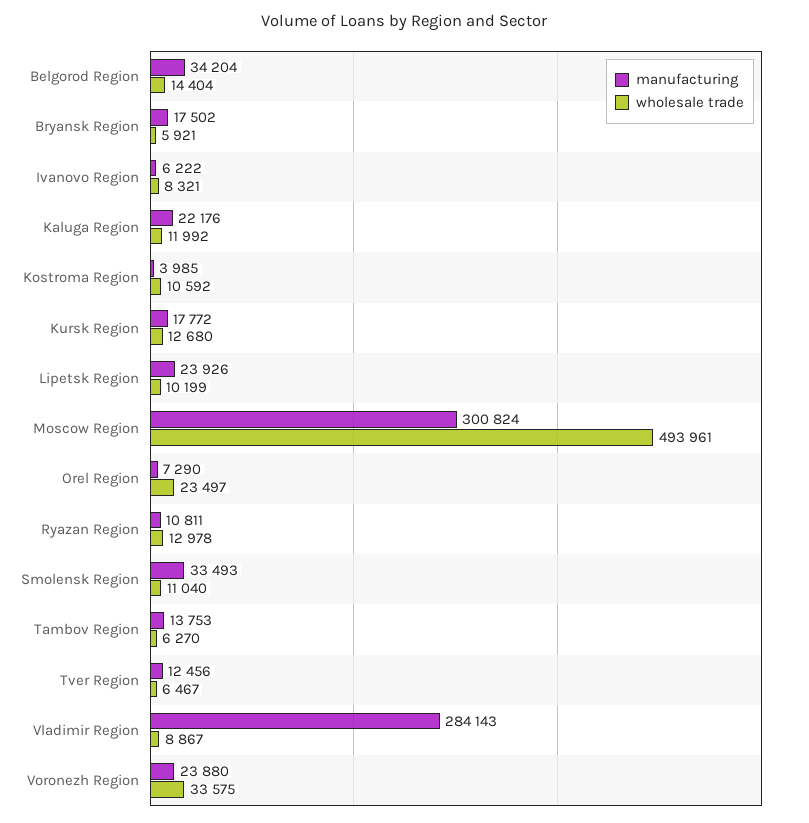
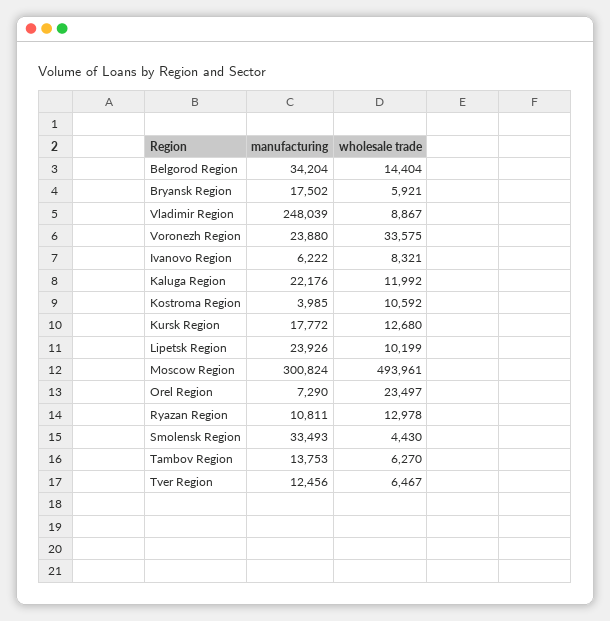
  {
    "manufacturing": {
      "Belgorod Region": 34204,
      "Bryansk Region": 17502,
      "Ivanovo Region": 6222,
      "Kaluga Region": 22176,
      "Kostroma Region": 3985,
      "Kursk Region": 17772,
      "Lipetsk Region": 23926,
      "Moscow Region": 300824,
      "Orel Region": 7290,
      "Ryazan Region": 10811,
      "Smolensk Region": 33493,
      "Tambov Region": 13753,
      "Tver Region": 12456,
-     "Vladimir Region": 284143,
+     "Vladimir Region": 248039,
      "Voronezh Region": 23880
    },
    "wholesale trade": {
      "Belgorod Region": 14404,
      "Bryansk Region": 5921,
      "Ivanovo Region": 8321,
      "Kaluga Region": 11992,
      "Kostroma Region": 10592,
      "Kursk Region": 12680,
      "Lipetsk Region": 10199,
      "Moscow Region": 493961,
      "Orel Region": 23497,
      "Ryazan Region": 12978,
-     "Smolensk Region": 11040,
+     "Smolensk Region": 4430,
      "Tambov Region": 6270,
      "Tver Region": 6467,
      "Vladimir Region": 8867,
      "Voronezh Region": 33575
    }
  }

